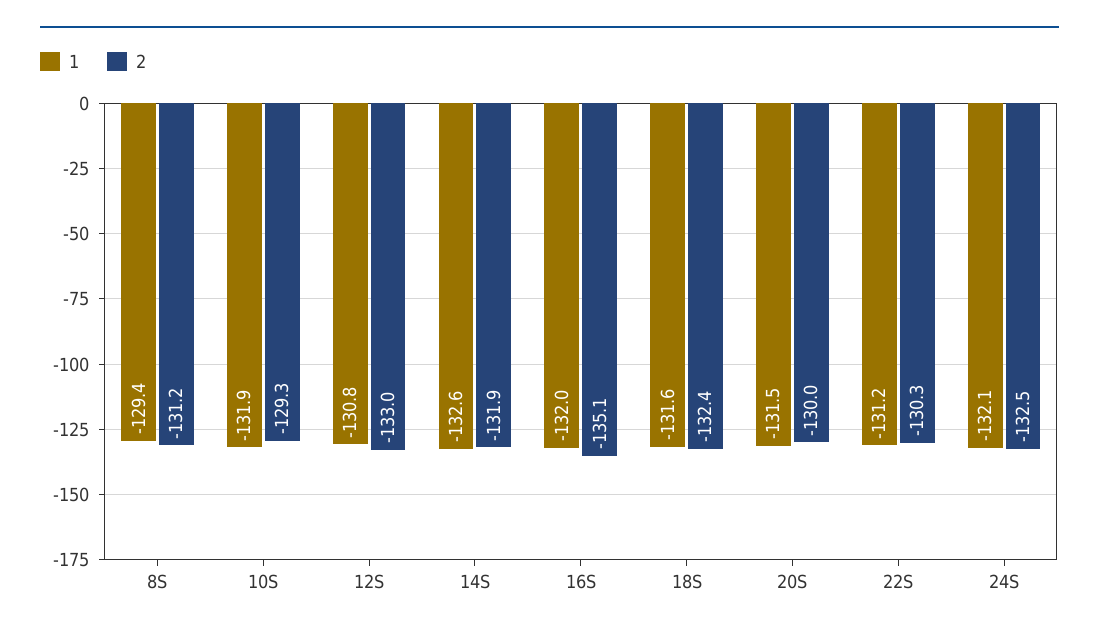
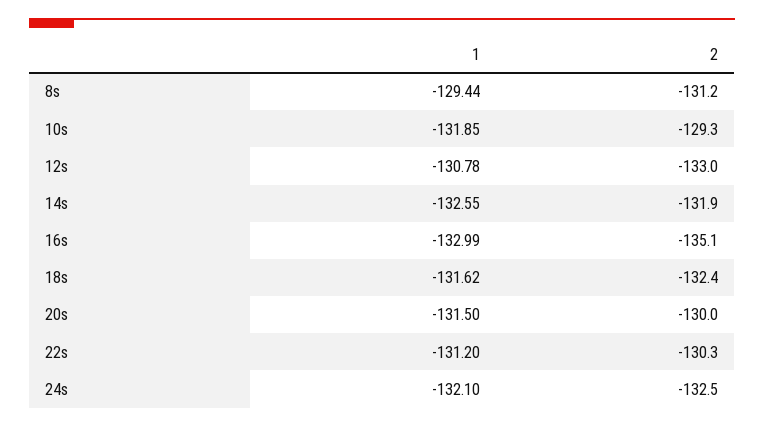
  {
    "1": {
      "8S": -129.44,
      "10S": -131.85,
      "12S": -130.78,
      "14S": -132.55,
-     "16S": -132,
+     "16S": -132.99,
      "18S": -131.62,
      "20S": -131.5,
      "22S": -131.2,
      "24S": -132.1
    },
    "2": {
      "8S": -131.2,
      "10S": -129.3,
      "12S": -133,
      "14S": -131.9,
      "16S": -135.1,
      "18S": -132.4,
      "20S": -130,
      "22S": -130.3,
      "24S": -132.5
    }
  }

